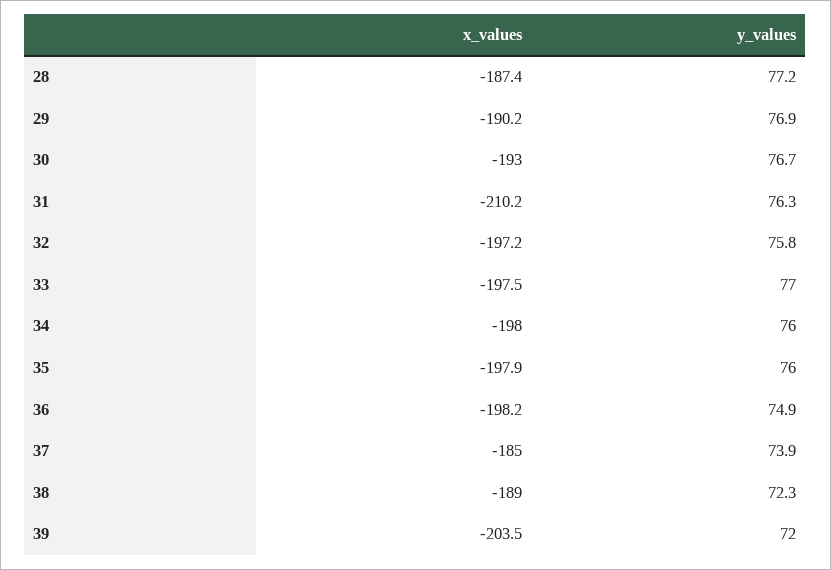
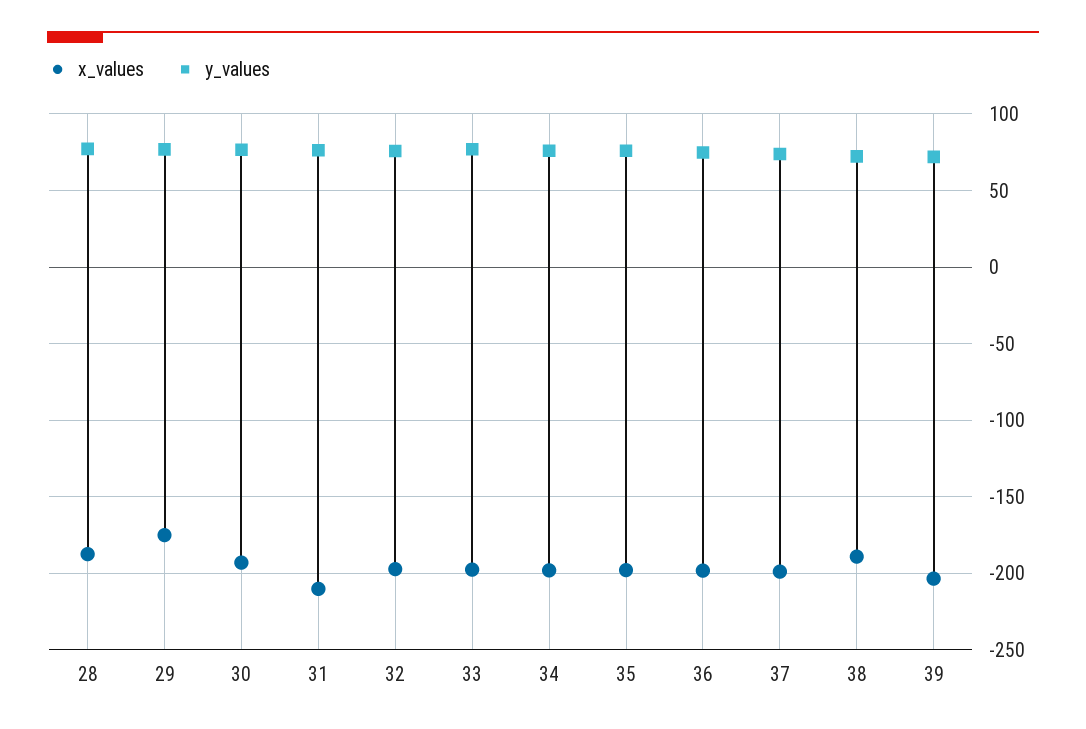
  {
    "x_values": {
      "28": -187.4,
-     "29": -190.2,
+     "29": -175,
      "30": -193,
      "31": -210.2,
      "32": -197.2,
      "33": -197.5,
      "34": -198,
      "35": -197.9,
      "36": -198.2,
-     "37": -185,
+     "37": -200,
      "38": -189,
      "39": -203.5
    },
    "y_values": {
      "28": 77.2,
      "29": 76.9,
      "30": 76.7,
      "31": 76.3,
      "32": 75.8,
      "33": 77,
      "34": 76,
      "35": 76,
      "36": 74.9,
      "37": 73.9,
      "38": 72.3,
      "39": 72
    }
  }

